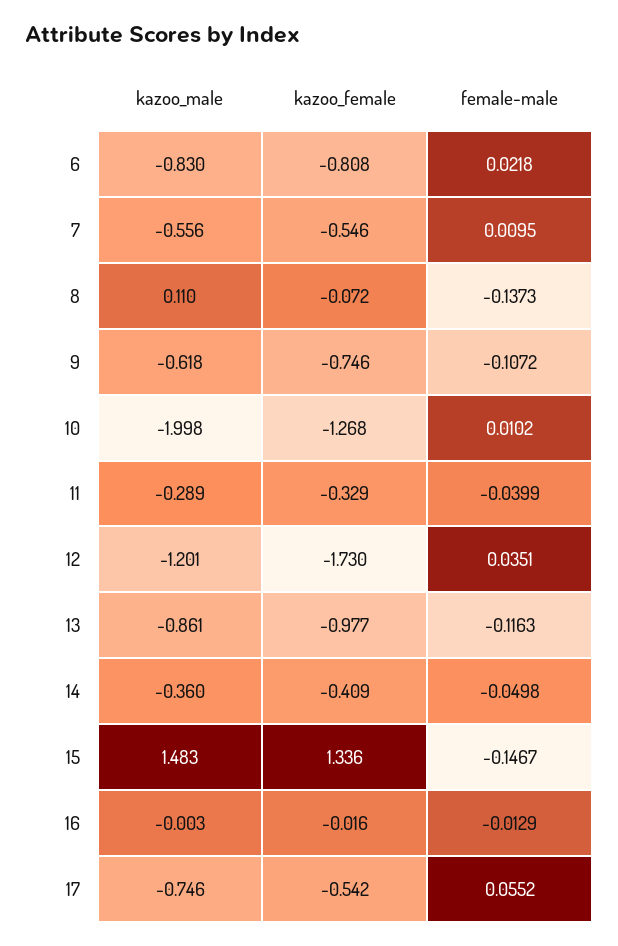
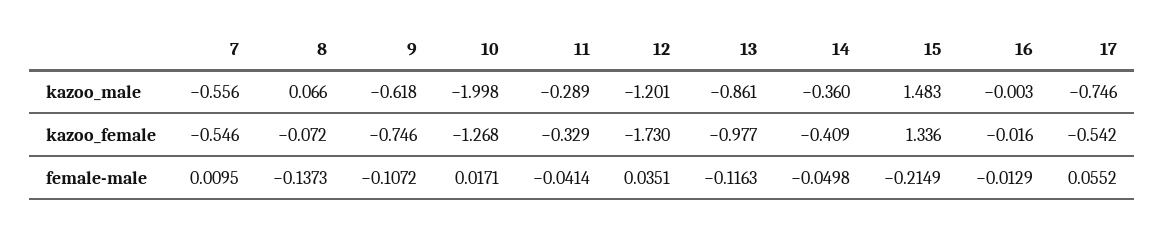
  {
    "kazoo_male": {
-     "6": -0.83,
      "7": -0.556,
-     "8": 0.11,
+     "8": 0.066,
      "9": -0.618,
      "10": -1.998,
      "11": -0.289,
      "12": -1.201,
      "13": -0.861,
      "14": -0.36,
      "15": 1.483,
      "16": -0.003,
      "17": -0.746
    },
    "kazoo_female": {
-     "6": -0.808,
      "7": -0.546,
      "8": -0.072,
      "9": -0.746,
      "10": -1.268,
      "11": -0.329,
      "12": -1.73,
      "13": -0.977,
      "14": -0.409,
      "15": 1.336,
      "16": -0.016,
      "17": -0.542
    },
    "female-male": {
-     "6": 0.0218,
      "7": 0.0095,
      "8": -0.1373,
      "9": -0.1072,
-     "10": 0.0102,
+     "10": 0.0171,
-     "11": -0.0399,
+     "11": -0.0414,
      "12": 0.0351,
      "13": -0.1163,
      "14": -0.0498,
-     "15": -0.1467,
+     "15": -0.2149,
      "16": -0.0129,
      "17": 0.0552
    }
  }

